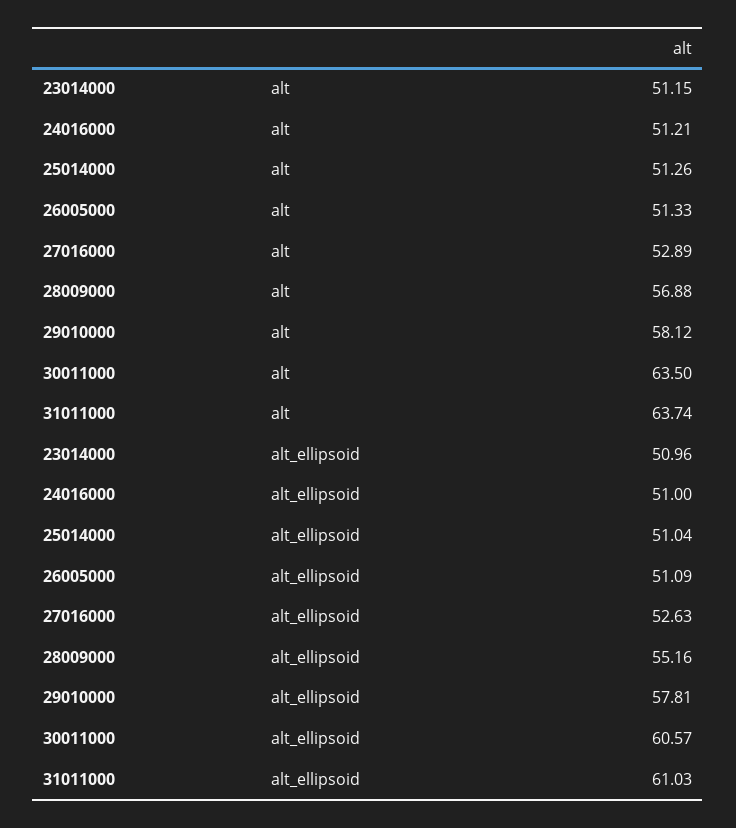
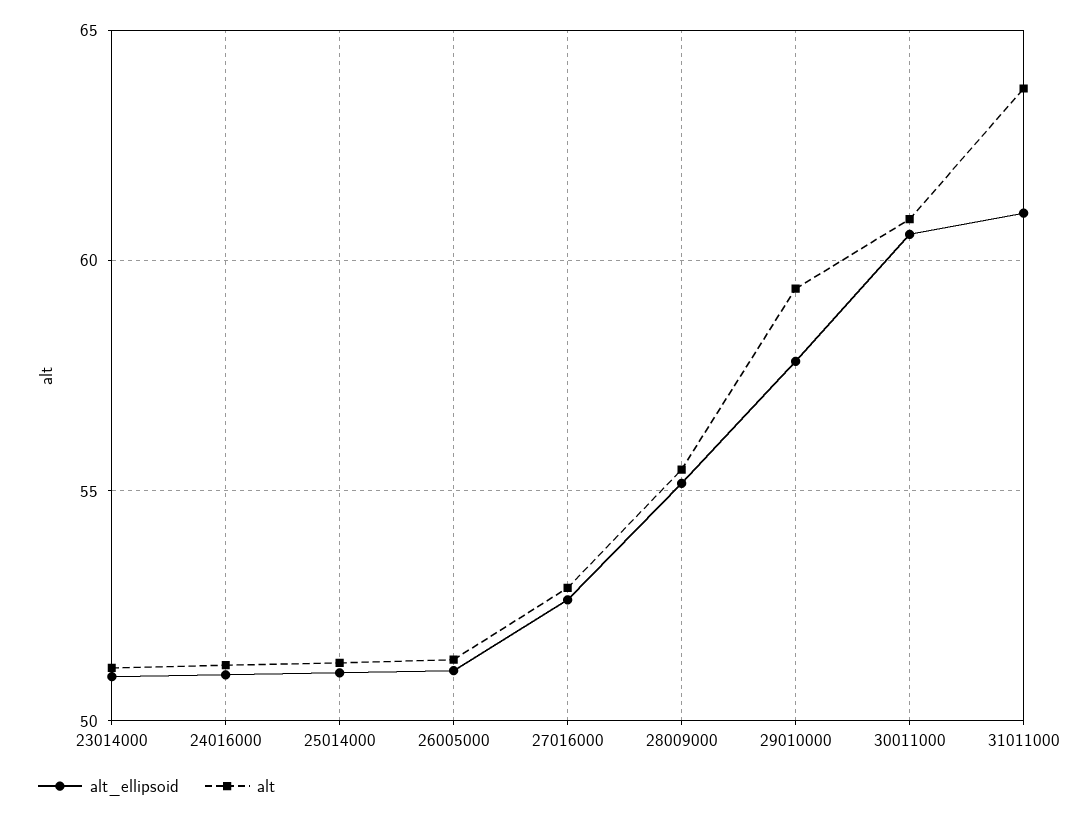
  {
    "alt": {
      "23014000": 51.15,
      "24016000": 51.21,
      "25014000": 51.26,
      "26005000": 51.33,
      "27016000": 52.89,
-     "28009000": 56.88,
+     "28009000": 55.5,
-     "29010000": 58.12,
+     "29010000": 59.5,
-     "30011000": 63.5,
+     "30011000": 61,
      "31011000": 63.74
    },
    "alt_ellipsoid": {
      "23014000": 50.96,
      "24016000": 51,
      "25014000": 51.04,
      "26005000": 51.09,
      "27016000": 52.63,
      "28009000": 55.16,
      "29010000": 57.81,
      "30011000": 60.57,
      "31011000": 61.03
    }
  }

